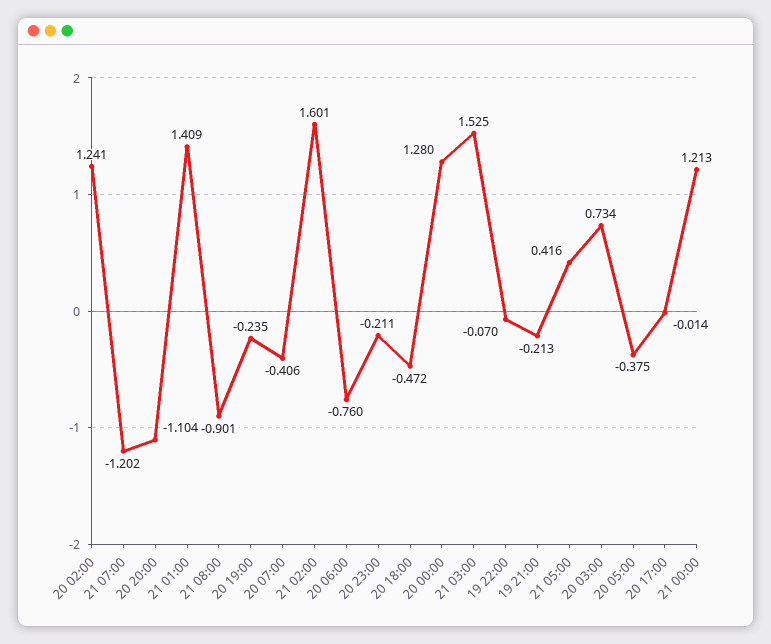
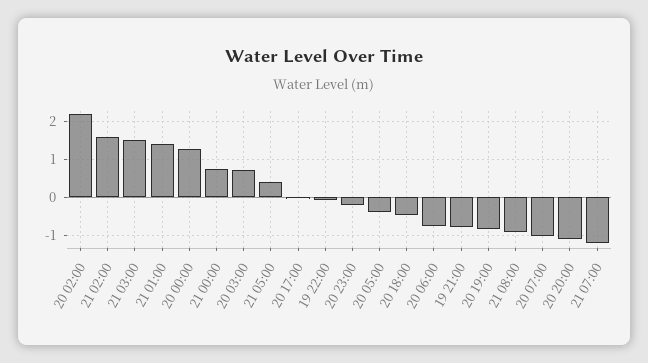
  {
-   "20 02:00": 1.241,
+   "20 02:00": 2.2,
    "21 07:00": -1.202,
    "20 20:00": -1.104,
    "21 01:00": 1.409,
    "21 08:00": -0.901,
-   "20 19:00": -0.235,
+   "20 19:00": -0.8,
-   "20 07:00": -0.406,
+   "20 07:00": -1,
    "21 02:00": 1.601,
    "20 06:00": -0.76,
    "20 23:00": -0.211,
    "20 18:00": -0.472,
    "20 00:00": 1.28,
    "21 03:00": 1.525,
    "19 22:00": -0.07,
-   "19 21:00": -0.213,
+   "19 21:00": -0.8,
    "21 05:00": 0.416,
    "20 03:00": 0.734,
    "20 05:00": -0.375,
    "20 17:00": -0.014,
-   "21 00:00": 1.213
+   "21 00:00": 0.8
  }

